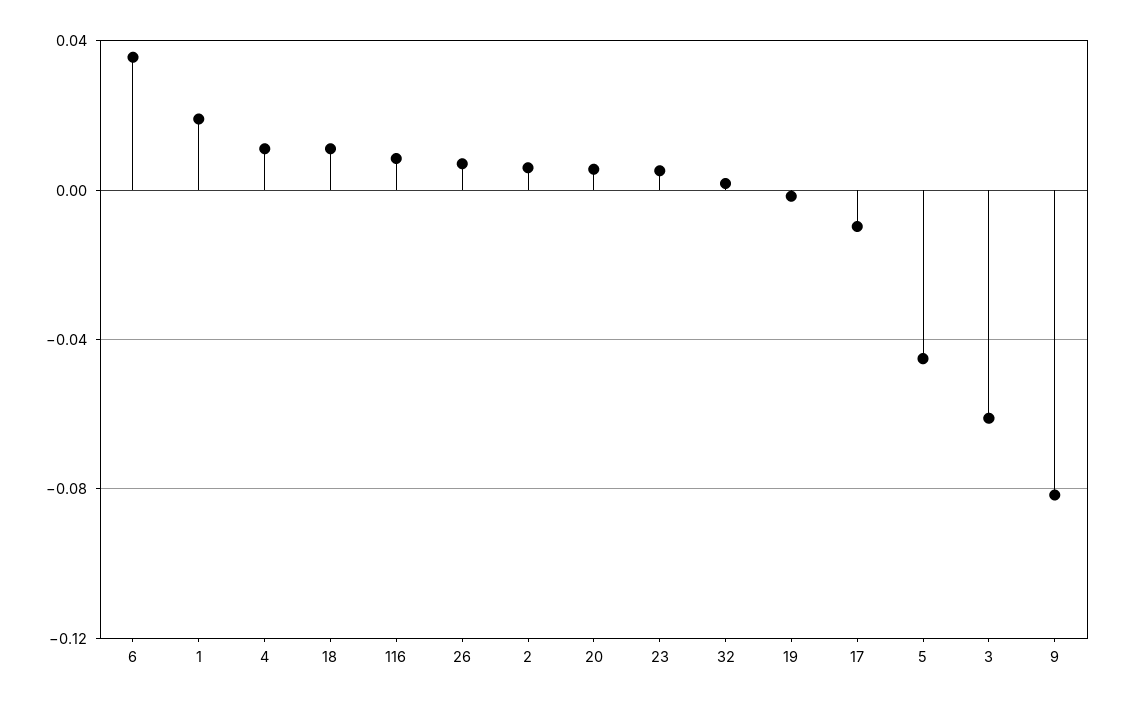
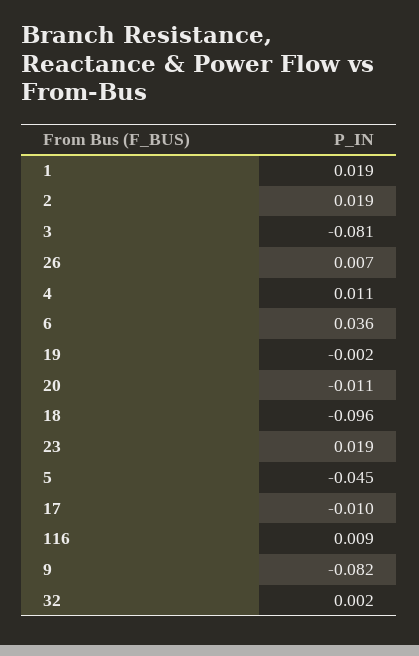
  {
    "6": 0.036,
    "1": 0.019,
    "4": 0.011,
-   "18": 0.01,
+   "18": -0.096,
    "116": 0.009,
    "26": 0.007,
-   "2": 0.005,
+   "2": 0.019,
-   "20": 0.005,
+   "20": -0.011,
-   "23": 0.005,
+   "23": 0.019,
    "32": 0.002,
    "19": -0.002,
    "17": -0.01,
    "5": -0.045,
-   "3": -0.06,
+   "3": -0.081,
    "9": -0.082
  }

